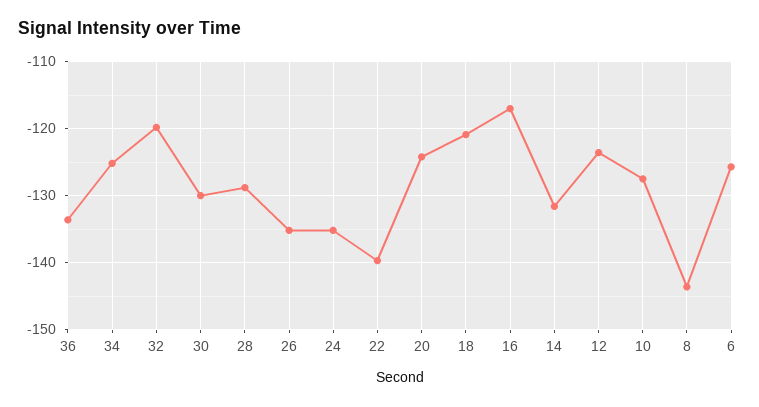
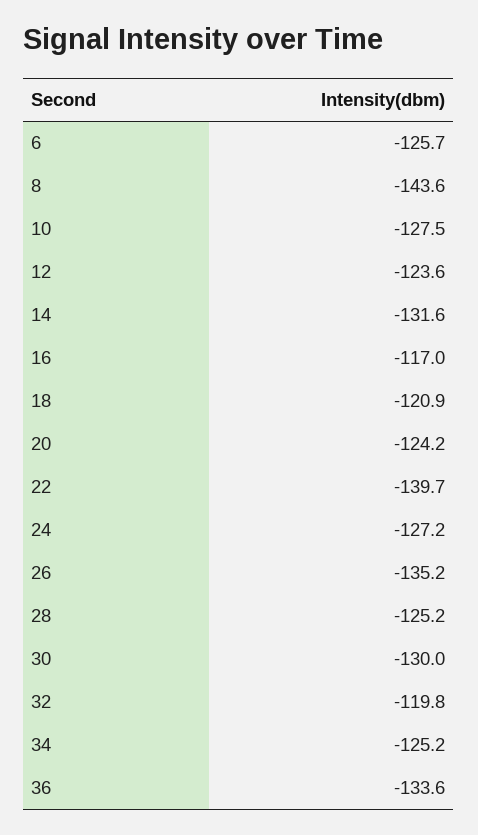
  {
    "36": -133.6,
    "34": -125.2,
    "32": -119.8,
    "30": -130,
-   "28": -129,
+   "28": -125.2,
    "26": -135.2,
-   "24": -135,
+   "24": -127.2,
    "22": -139.7,
    "20": -124.2,
    "18": -120.9,
    "16": -117,
    "14": -131.6,
    "12": -123.6,
    "10": -127.5,
    "8": -143.6,
    "6": -125.7
  }

